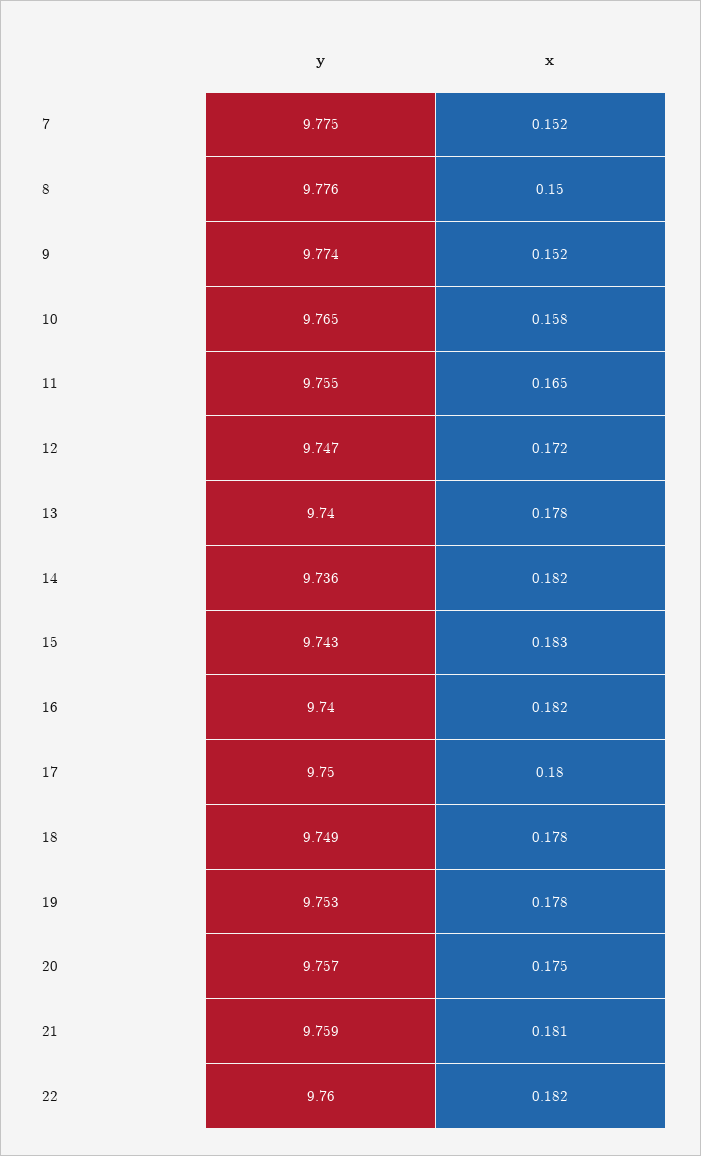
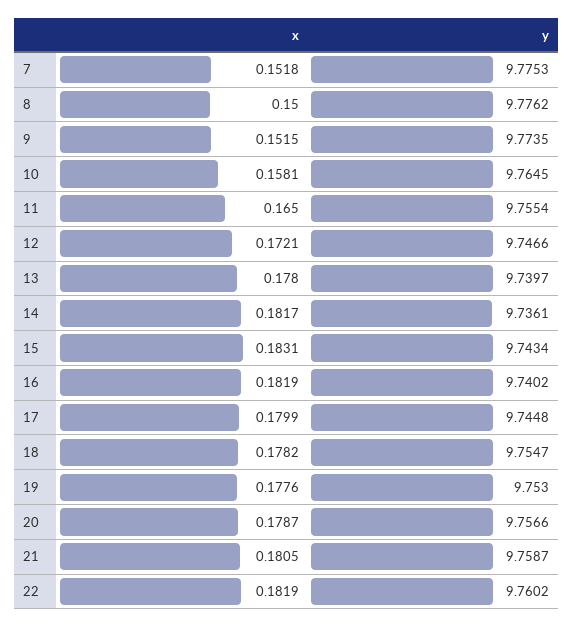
  {
    "y": {
      "7": 9.7753,
      "8": 9.7762,
      "9": 9.7735,
      "10": 9.7645,
      "11": 9.7554,
      "12": 9.7466,
      "13": 9.7397,
      "14": 9.7361,
      "15": 9.7434,
      "16": 9.7402,
-     "17": 9.75,
+     "17": 9.7448,
-     "18": 9.749,
+     "18": 9.7547,
      "19": 9.753,
      "20": 9.7566,
      "21": 9.7587,
      "22": 9.7602
    },
    "x": {
      "7": 0.1518,
      "8": 0.15,
      "9": 0.1515,
      "10": 0.1581,
      "11": 0.165,
      "12": 0.1721,
      "13": 0.178,
      "14": 0.1817,
      "15": 0.1831,
      "16": 0.1819,
      "17": 0.1799,
      "18": 0.1782,
      "19": 0.1776,
-     "20": 0.175,
+     "20": 0.1787,
      "21": 0.1805,
      "22": 0.1819
    }
  }

